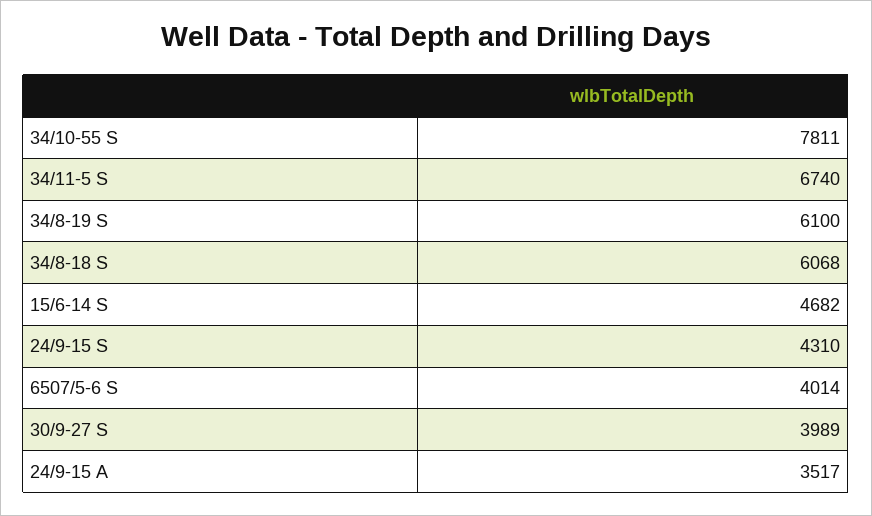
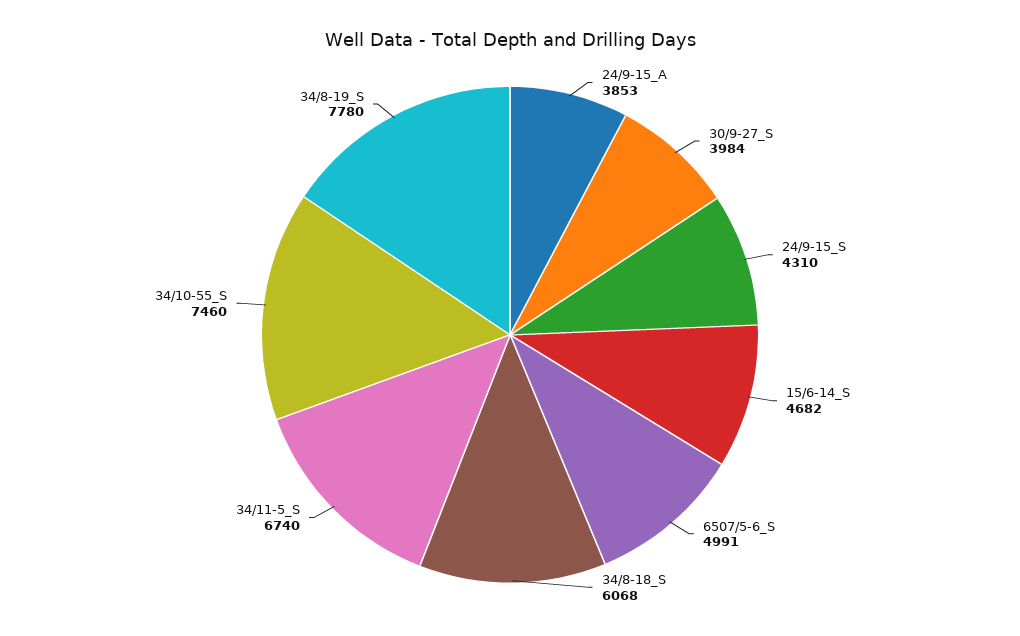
  {
-   "34/10-55 S": 7811,
+   "34/10-55 S": 7460,
    "34/11-5 S": 6740,
-   "34/8-19 S": 6100,
+   "34/8-19 S": 7780,
    "34/8-18 S": 6068,
    "15/6-14 S": 4682,
    "24/9-15 S": 4310,
-   "6507/5-6 S": 4014,
+   "6507/5-6 S": 4991,
-   "30/9-27 S": 3989,
+   "30/9-27 S": 3984,
-   "24/9-15 A": 3517
+   "24/9-15 A": 3853
  }

